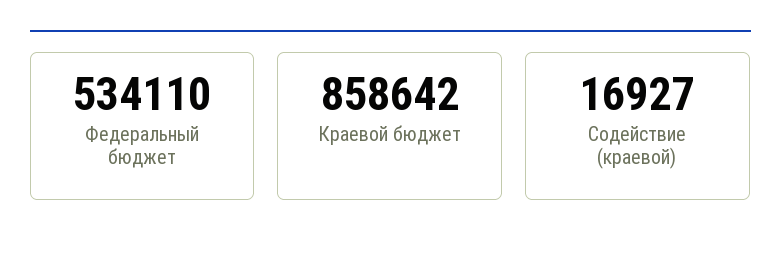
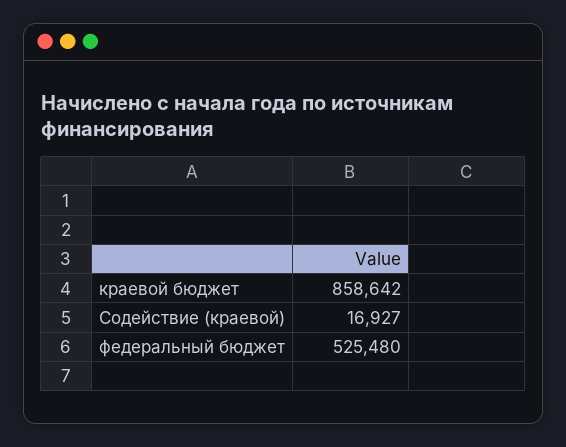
  {
-   "Федеральный бюджет": 534110,
+   "Федеральный бюджет": 525480,
    "Краевой бюджет": 858642,
    "Содействие (краевой)": 16927
  }

